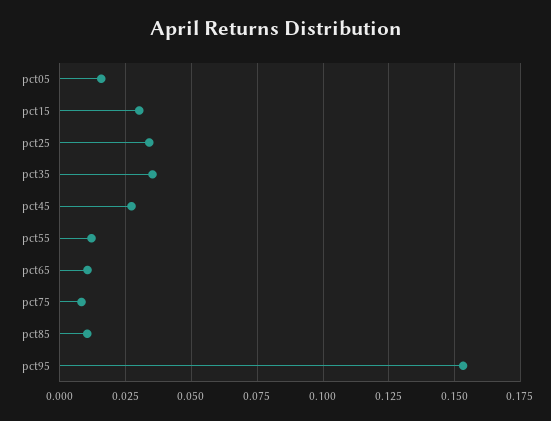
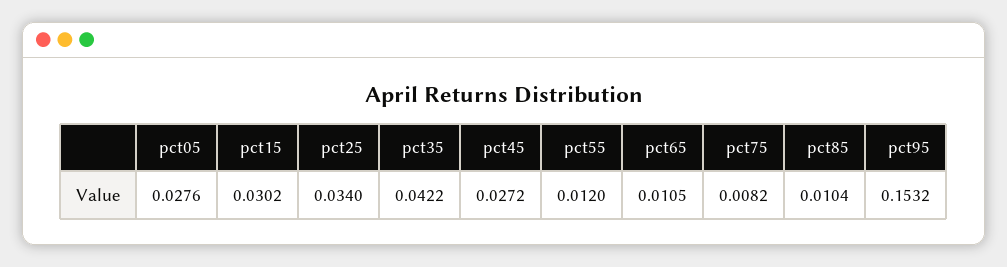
  {
-   "pct05": 0.015,
+   "pct05": 0.0276,
    "pct15": 0.0302,
    "pct25": 0.034,
-   "pct35": 0.035,
+   "pct35": 0.0422,
    "pct45": 0.0272,
    "pct55": 0.012,
    "pct65": 0.0105,
    "pct75": 0.0082,
    "pct85": 0.0104,
    "pct95": 0.1532
  }

